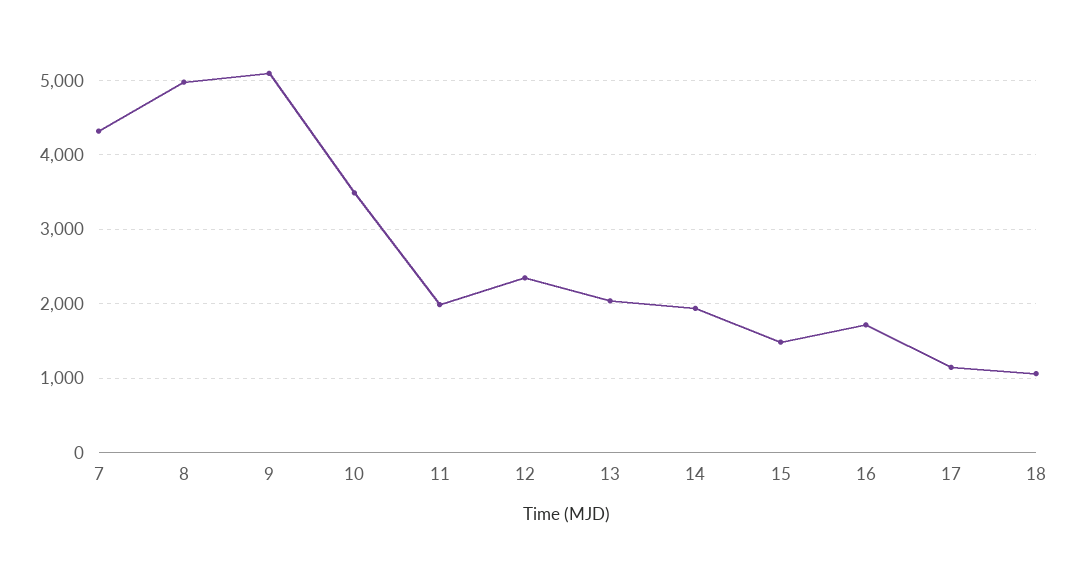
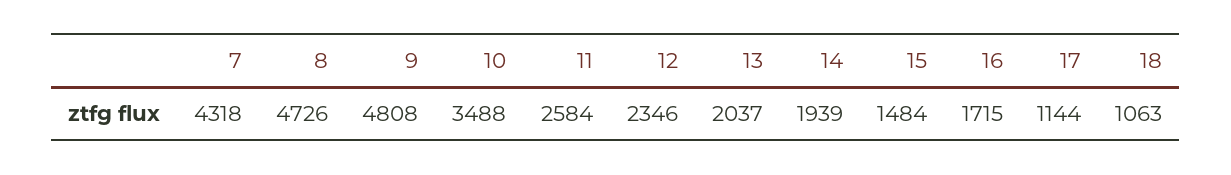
  {
    "7": 4318,
-   "8": 5000,
+   "8": 4726,
-   "9": 5100,
+   "9": 4808,
    "10": 3488,
-   "11": 2000,
+   "11": 2584,
    "12": 2346,
    "13": 2037,
    "14": 1939,
    "15": 1484,
    "16": 1715,
    "17": 1144,
    "18": 1063
  }

